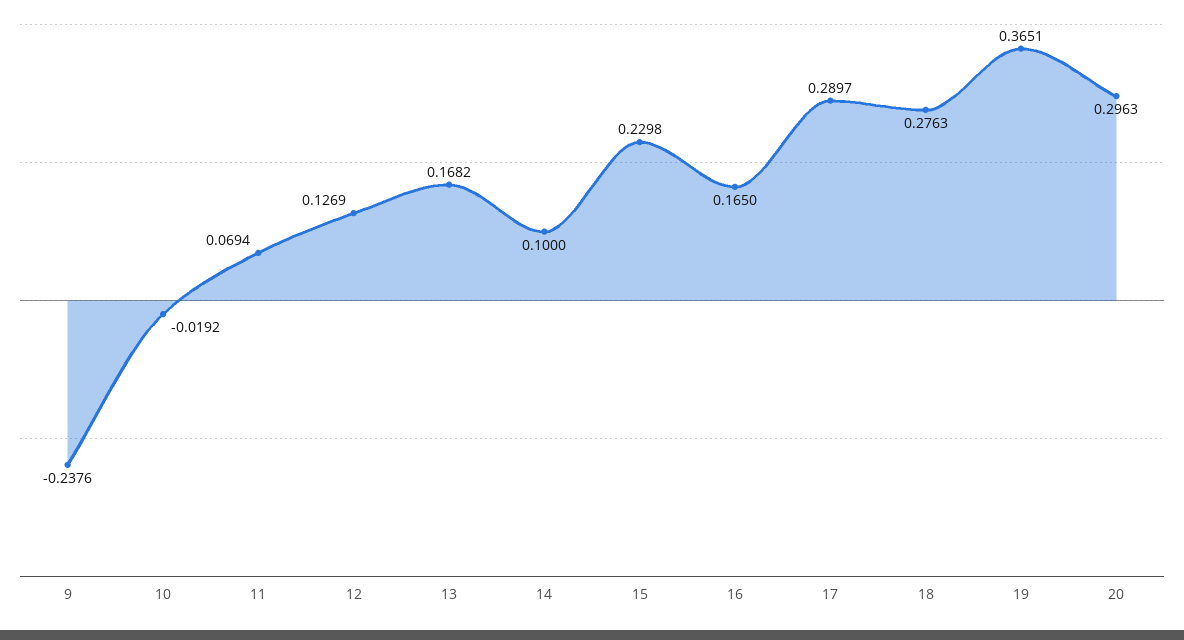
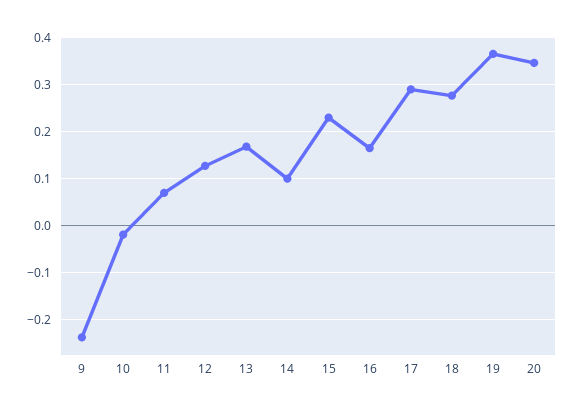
  {
    "9": -0.2376,
    "10": -0.0192,
    "11": 0.0694,
    "12": 0.1269,
    "13": 0.1682,
    "14": 0.1,
    "15": 0.2298,
    "16": 0.165,
    "17": 0.2897,
    "18": 0.2763,
    "19": 0.3651,
-   "20": 0.2963
+   "20": 0.34
  }

